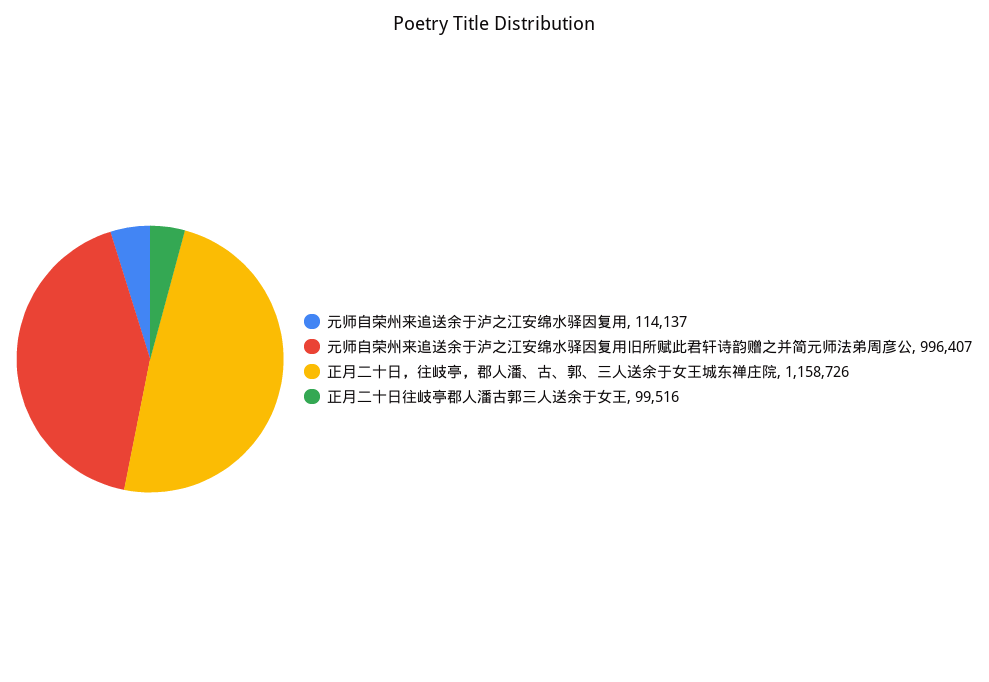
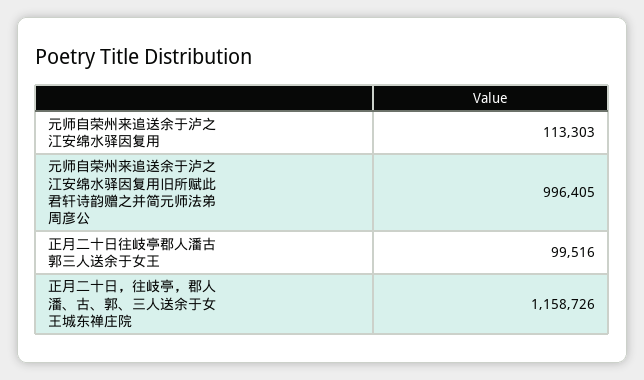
  {
-   "元师自荣州来追送余于泸之江安绵水驿因复用": 114137,
+   "元师自荣州来追送余于泸之江安绵水驿因复用": 113303,
-   "元师自荣州来追送余于泸之江安绵水驿因复用旧所赋此君轩诗韵赠之并简元师法弟周彦公": 996407,
+   "元师自荣州来追送余于泸之江安绵水驿因复用旧所赋此君轩诗韵赠之并简元师法弟周彦公": 996405,
    "正月二十日，往岐亭，郡人潘、古、郭、三人送余于女王城东禅庄院": 1158726,
    "正月二十日往岐亭郡人潘古郭三人送余于女王": 99516
  }

